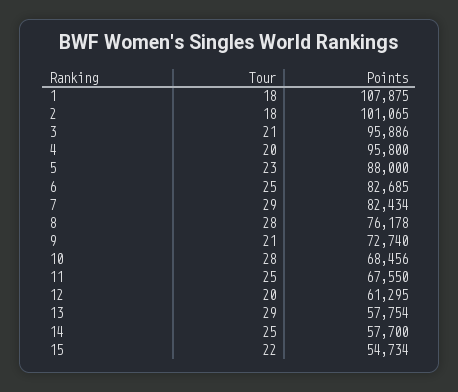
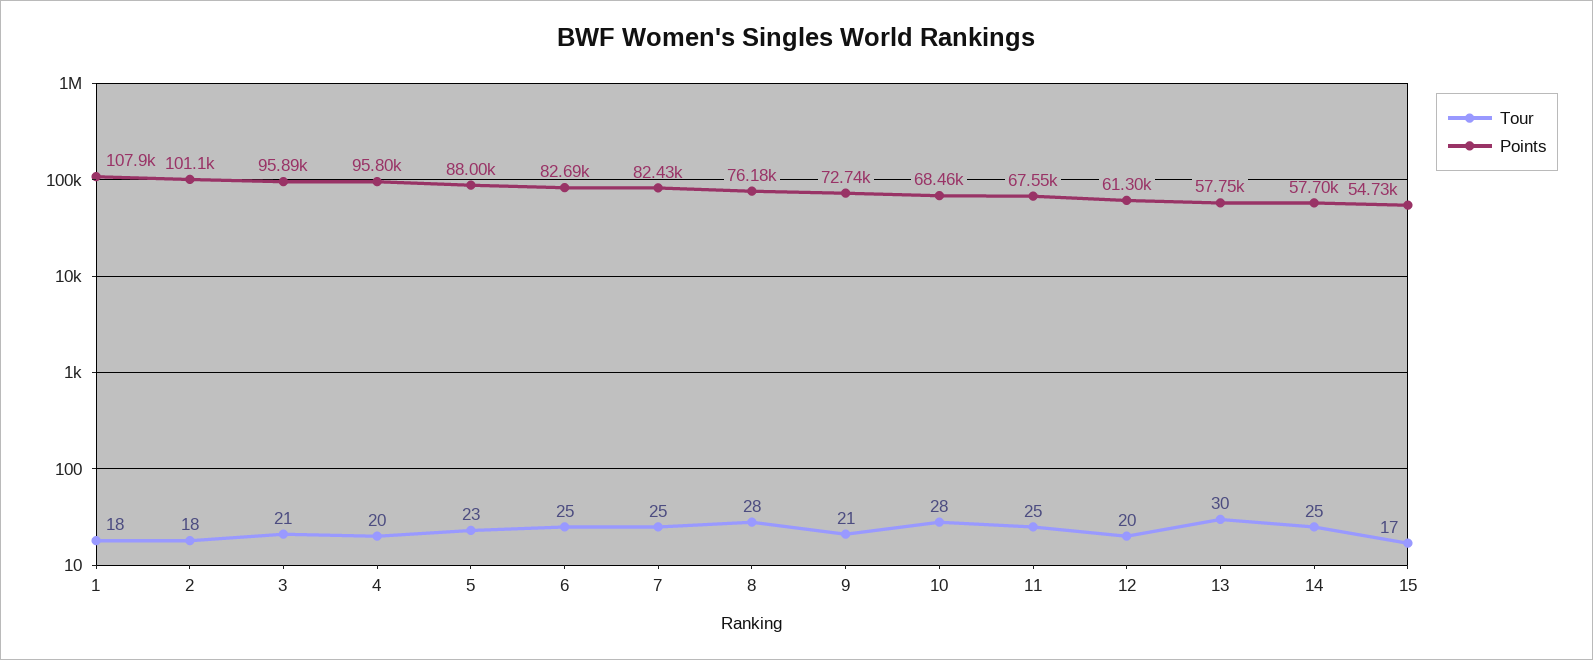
  {
    "Tour": {
      "1": 18,
      "2": 18,
      "3": 21,
      "4": 20,
      "5": 23,
      "6": 25,
-     "7": 29,
+     "7": 25,
      "8": 28,
      "9": 21,
      "10": 28,
      "11": 25,
      "12": 20,
-     "13": 29,
+     "13": 30,
      "14": 25,
-     "15": 22
+     "15": 17
    },
    "Points": {
      "1": 107875,
      "2": 101065,
      "3": 95886,
      "4": 95800,
      "5": 88000,
      "6": 82685,
      "7": 82434,
      "8": 76178,
      "9": 72740,
      "10": 68456,
      "11": 67550,
      "12": 61295,
      "13": 57754,
      "14": 57700,
      "15": 54734
    }
  }

